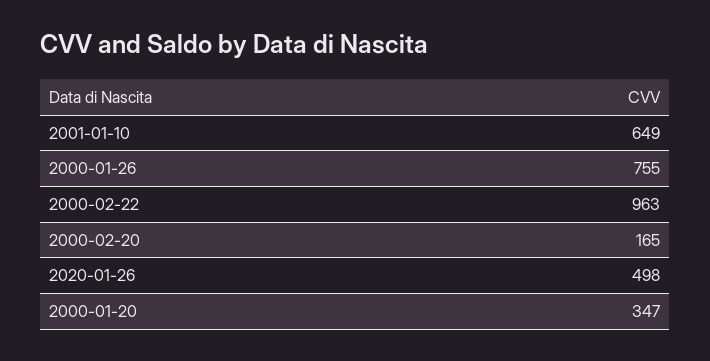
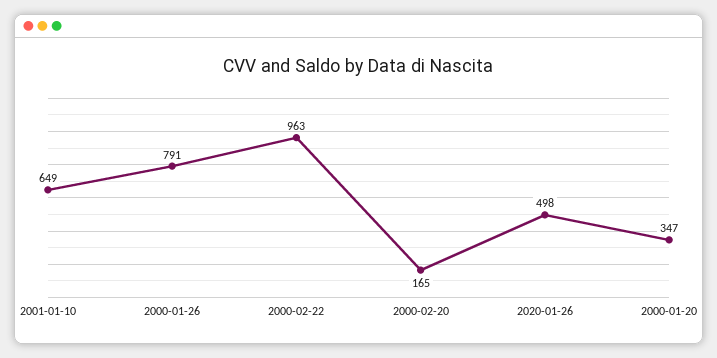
  {
    "2001-01-10": 649,
-   "2000-01-26": 755,
+   "2000-01-26": 791,
    "2000-02-22": 963,
    "2000-02-20": 165,
    "2020-01-26": 498,
    "2000-01-20": 347
  }

